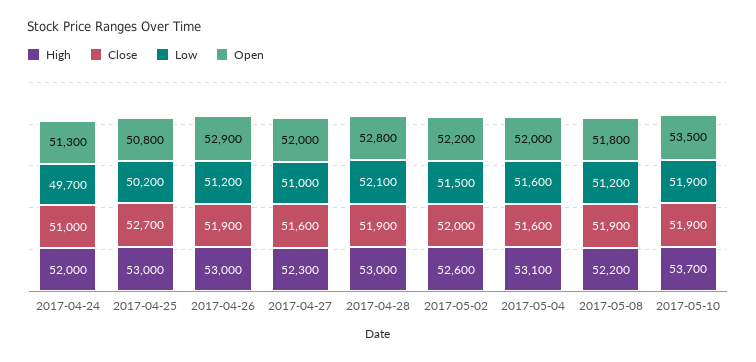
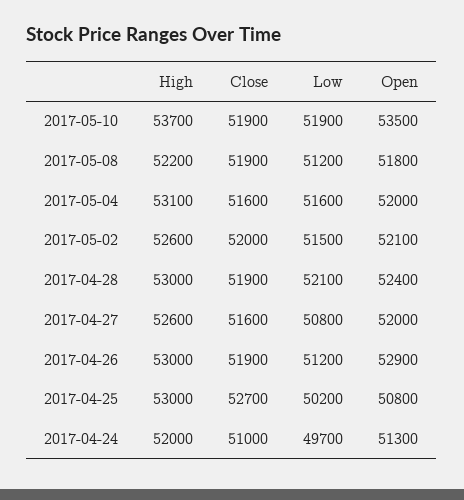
  {
    "High": {
      "2017-04-24": 52000,
      "2017-04-25": 53000,
      "2017-04-26": 53000,
-     "2017-04-27": 52300,
+     "2017-04-27": 52600,
      "2017-04-28": 53000,
      "2017-05-02": 52600,
      "2017-05-04": 53100,
      "2017-05-08": 52200,
      "2017-05-10": 53700
    },
    "Close": {
      "2017-04-24": 51000,
      "2017-04-25": 52700,
      "2017-04-26": 51900,
      "2017-04-27": 51600,
      "2017-04-28": 51900,
      "2017-05-02": 52000,
      "2017-05-04": 51600,
      "2017-05-08": 51900,
      "2017-05-10": 51900
    },
    "Low": {
      "2017-04-24": 49700,
      "2017-04-25": 50200,
      "2017-04-26": 51200,
-     "2017-04-27": 51000,
+     "2017-04-27": 50800,
      "2017-04-28": 52100,
      "2017-05-02": 51500,
      "2017-05-04": 51600,
      "2017-05-08": 51200,
      "2017-05-10": 51900
    },
    "Open": {
      "2017-04-24": 51300,
      "2017-04-25": 50800,
      "2017-04-26": 52900,
      "2017-04-27": 52000,
-     "2017-04-28": 52800,
+     "2017-04-28": 52400,
-     "2017-05-02": 52200,
+     "2017-05-02": 52100,
      "2017-05-04": 52000,
      "2017-05-08": 51800,
      "2017-05-10": 53500
    }
  }

